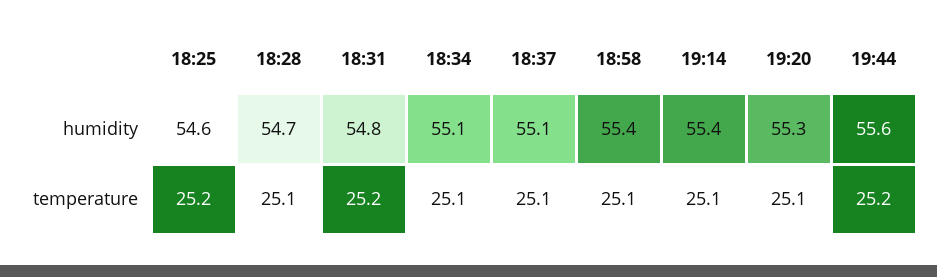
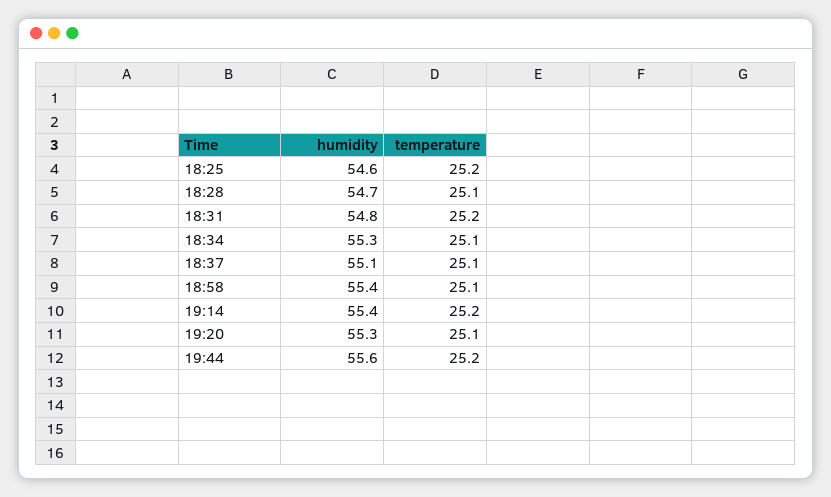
  {
    "18:25": {
      "humidity": 54.6,
      "temperature": 25.2
    },
    "18:28": {
      "humidity": 54.7,
      "temperature": 25.1
    },
    "18:31": {
      "humidity": 54.8,
      "temperature": 25.2
    },
    "18:34": {
-     "humidity": 55.1,
+     "humidity": 55.3,
      "temperature": 25.1
    },
    "18:37": {
      "humidity": 55.1,
      "temperature": 25.1
    },
    "18:58": {
      "humidity": 55.4,
      "temperature": 25.1
    },
    "19:14": {
      "humidity": 55.4,
-     "temperature": 25.1
+     "temperature": 25.2
    },
    "19:20": {
      "humidity": 55.3,
      "temperature": 25.1
    },
    "19:44": {
      "humidity": 55.6,
      "temperature": 25.2
    }
  }

